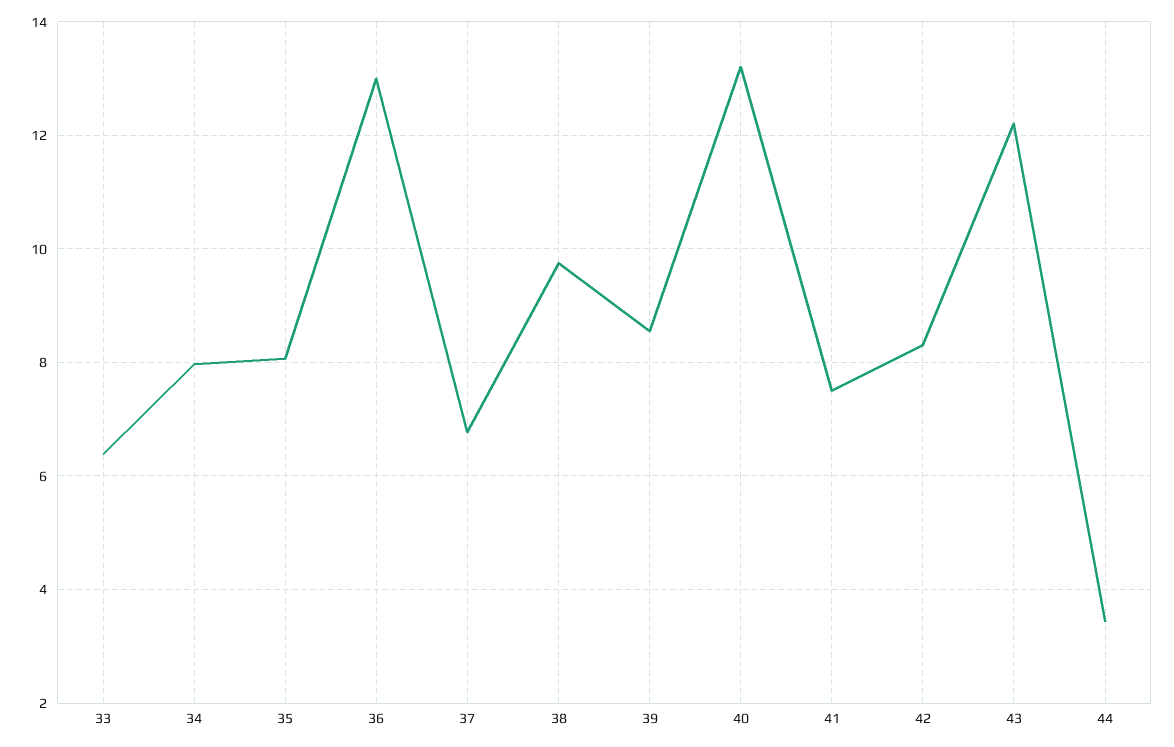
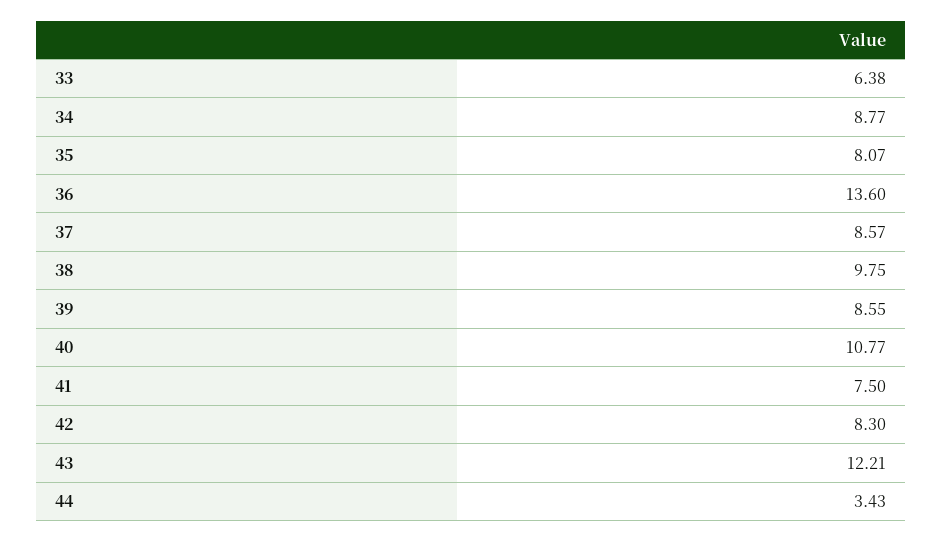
  {
    "33": 6.38,
-   "34": 8,
+   "34": 8.77,
    "35": 8.07,
-   "36": 13,
+   "36": 13.6,
-   "37": 6.8,
+   "37": 8.57,
    "38": 9.75,
    "39": 8.55,
-   "40": 13.2,
+   "40": 10.77,
    "41": 7.5,
    "42": 8.3,
    "43": 12.21,
    "44": 3.43
  }

